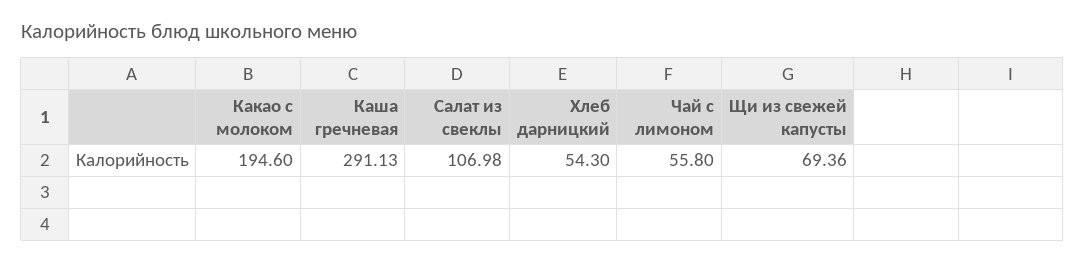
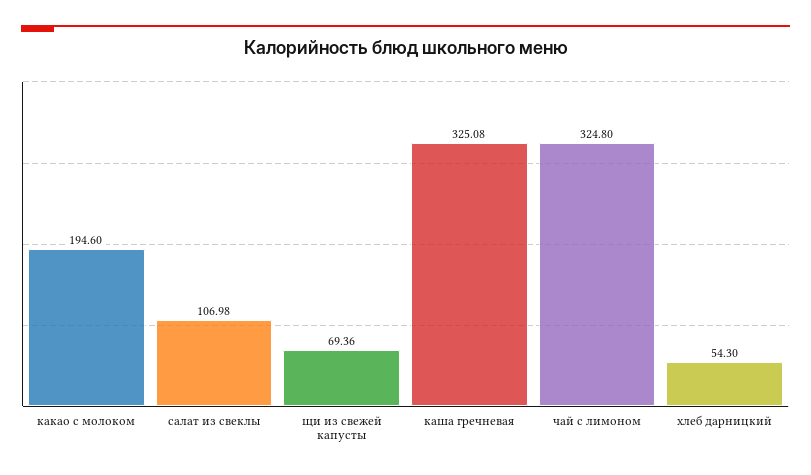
  {
    "Какао с молоком": 194.6,
-   "Каша гречневая": 291.13,
+   "Каша гречневая": 325.08,
    "Салат из свеклы": 106.98,
    "Хлеб дарницкий": 54.3,
-   "Чай с лимоном": 55.8,
+   "Чай с лимоном": 324.8,
    "Щи из свежей капусты": 69.36
  }

